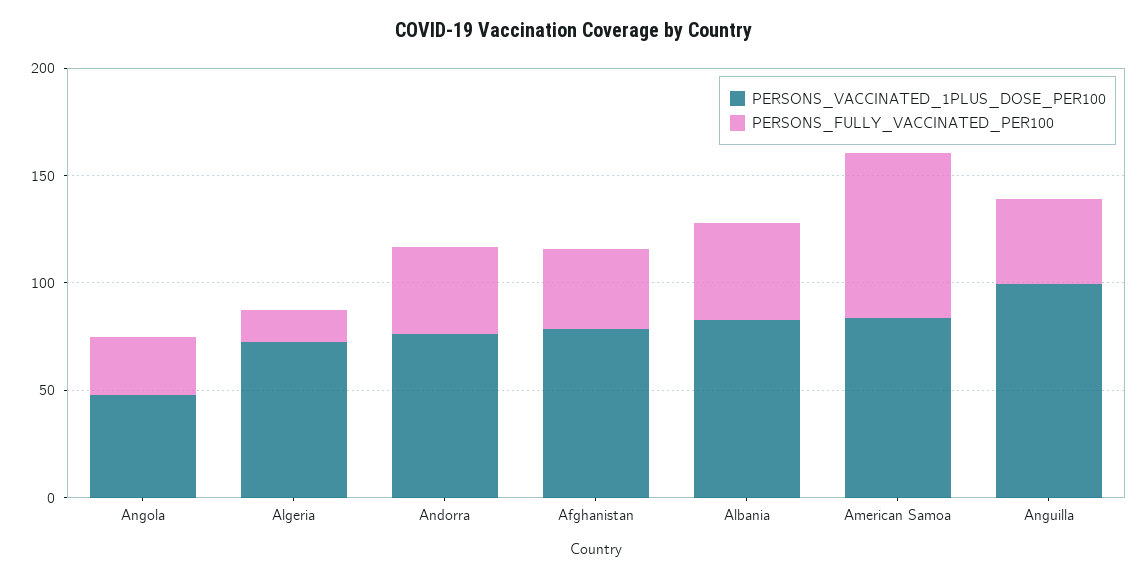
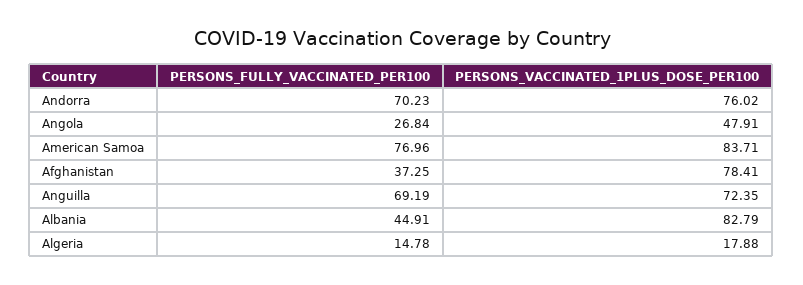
  {
    "PERSONS_VACCINATED_1PLUS_DOSE_PER100": {
      "Angola": 47.91,
-     "Algeria": 70,
+     "Algeria": 17.88,
      "Andorra": 76.02,
      "Afghanistan": 78.41,
      "Albania": 82.79,
      "American Samoa": 83.71,
-     "Anguilla": 100
+     "Anguilla": 72.35
    },
    "PERSONS_FULLY_VACCINATED_PER100": {
      "Angola": 26.84,
      "Algeria": 14.78,
-     "Andorra": 40,
+     "Andorra": 70.23,
      "Afghanistan": 37.25,
      "Albania": 44.91,
      "American Samoa": 76.96,
-     "Anguilla": 40
+     "Anguilla": 69.19
    }
  }

